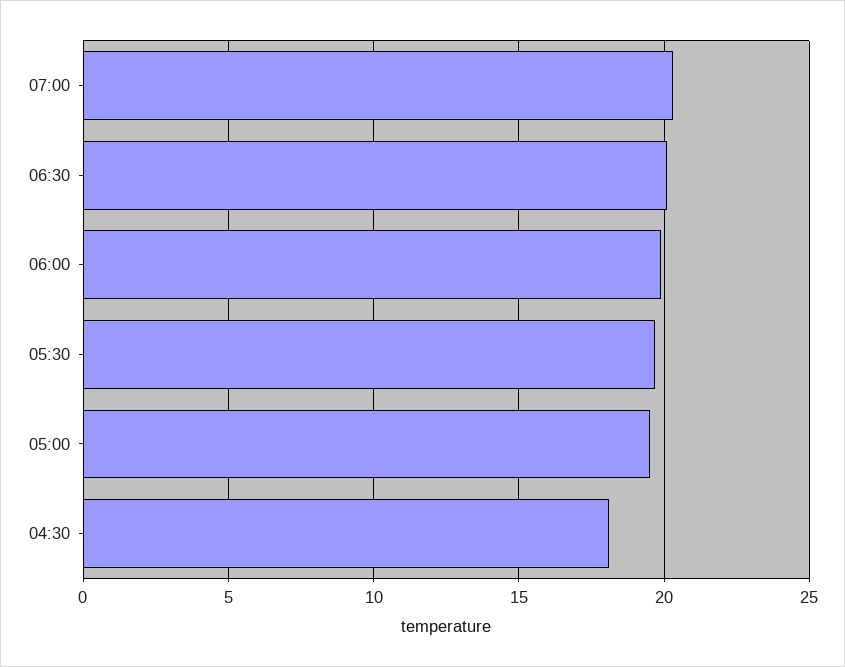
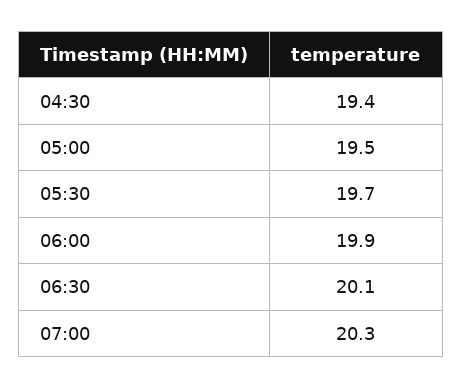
  {
    "07:00": 20.3,
    "06:30": 20.1,
    "06:00": 19.9,
    "05:30": 19.7,
    "05:00": 19.5,
-   "04:30": 18
+   "04:30": 19.4
  }

